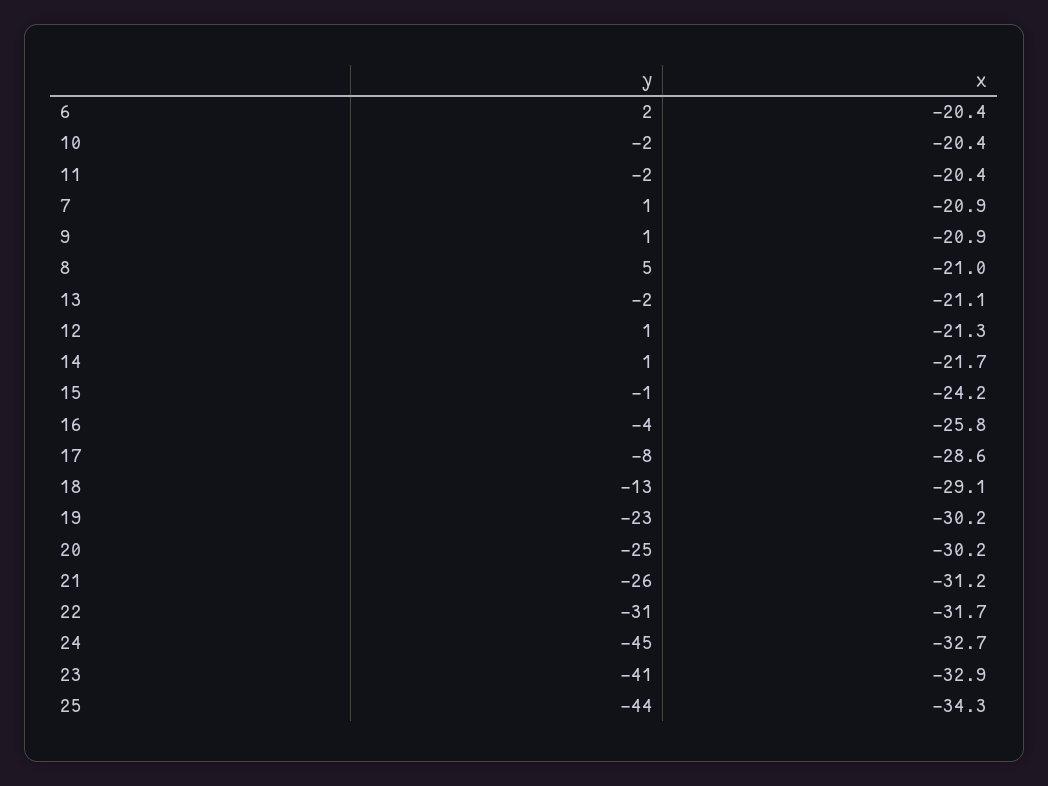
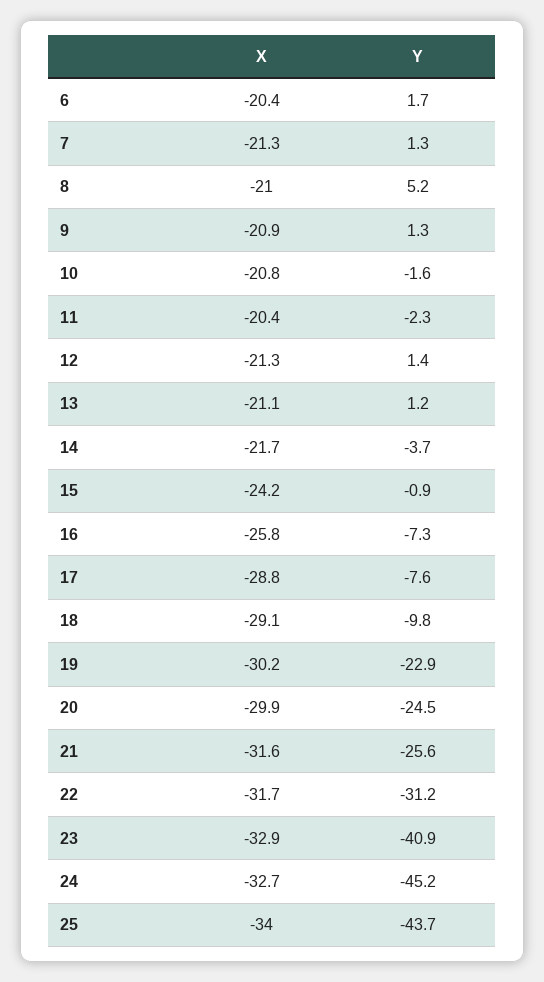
  {
    "y": {
      "6": 1.7,
      "10": -1.6,
      "11": -2.3,
      "7": 1.3,
      "9": 1.3,
      "8": 5.2,
-     "13": -2,
+     "13": 1.2,
      "12": 1.4,
-     "14": 1,
+     "14": -3.7,
      "15": -0.9,
-     "16": -4,
+     "16": -7.3,
      "17": -7.6,
-     "18": -13,
+     "18": -9.8,
      "19": -22.9,
      "20": -24.5,
      "21": -25.6,
      "22": -31.2,
      "24": -45.2,
      "23": -40.9,
      "25": -43.7
    },
    "x": {
      "6": -20.4,
-     "10": -20.4,
+     "10": -20.8,
      "11": -20.4,
-     "7": -20.9,
+     "7": -21.3,
      "9": -20.9,
      "8": -21,
      "13": -21.1,
      "12": -21.3,
      "14": -21.7,
      "15": -24.2,
      "16": -25.8,
-     "17": -28.6,
+     "17": -28.8,
      "18": -29.1,
      "19": -30.2,
-     "20": -30.2,
+     "20": -29.9,
-     "21": -31.2,
+     "21": -31.6,
      "22": -31.7,
      "24": -32.7,
      "23": -32.9,
-     "25": -34.3
+     "25": -34
    }
  }

